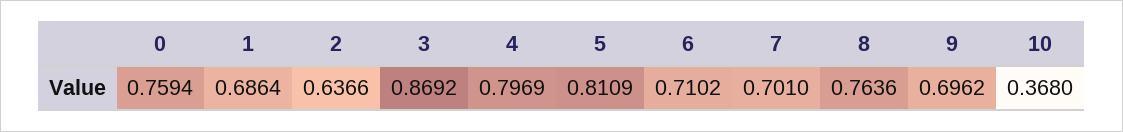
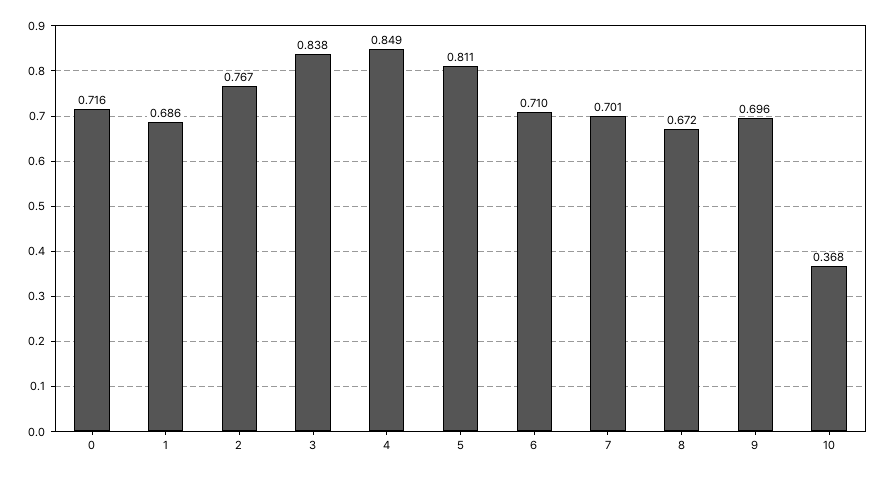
  {
-   "0": 0.7594,
+   "0": 0.716,
    "1": 0.6864,
-   "2": 0.6366,
+   "2": 0.767,
-   "3": 0.8692,
+   "3": 0.838,
-   "4": 0.7969,
+   "4": 0.849,
    "5": 0.8109,
    "6": 0.7102,
    "7": 0.701,
-   "8": 0.7636,
+   "8": 0.672,
    "9": 0.6962,
    "10": 0.368
  }

